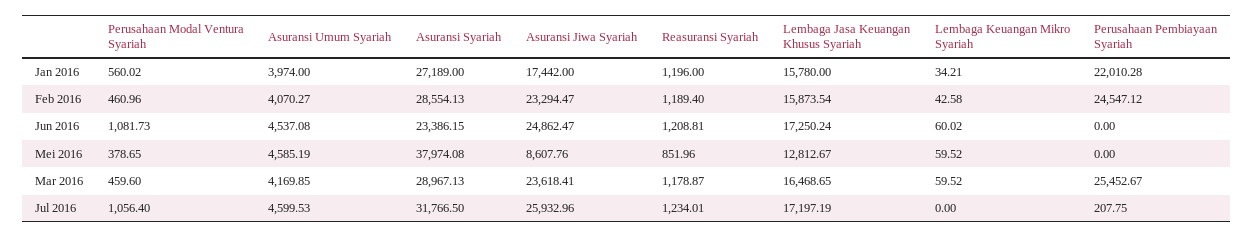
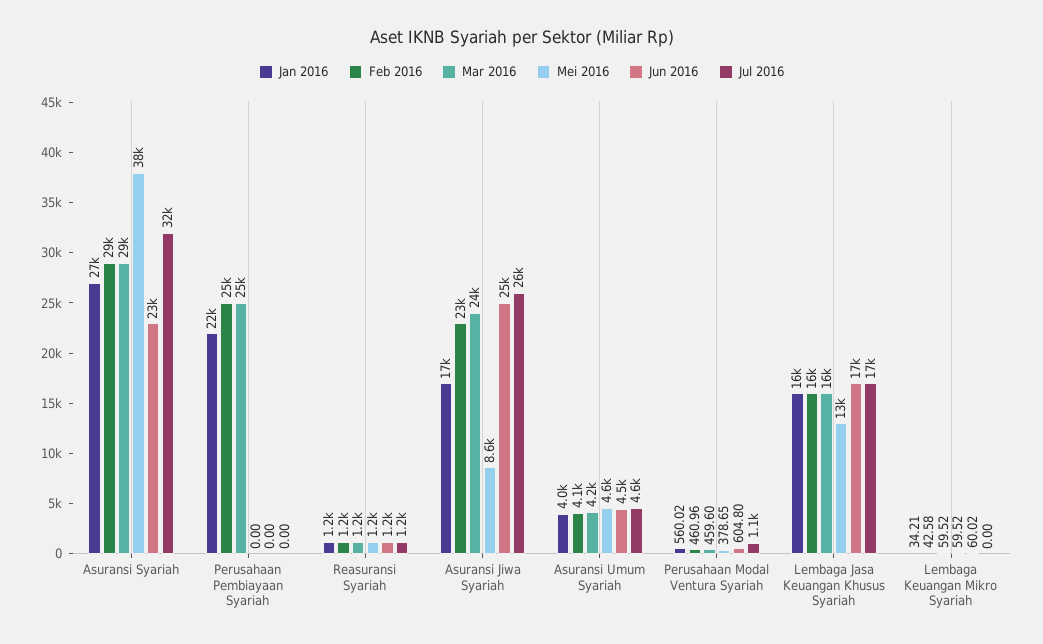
  {
    "Jan 2016": {
      "Perusahaan Modal Ventura Syariah": 560.02,
      "Asuransi Umum Syariah": 3974,
      "Asuransi Syariah": 27189,
      "Asuransi Jiwa Syariah": 17442,
      "Reasuransi Syariah": 1196,
      "Lembaga Jasa Keuangan Khusus Syariah": 15780,
      "Lembaga Keuangan Mikro Syariah": 34.21,
      "Perusahaan Pembiayaan Syariah": 22010.28
    },
    "Feb 2016": {
      "Perusahaan Modal Ventura Syariah": 460.96,
      "Asuransi Umum Syariah": 4070.27,
      "Asuransi Syariah": 28554.13,
      "Asuransi Jiwa Syariah": 23294.47,
      "Reasuransi Syariah": 1189.4,
      "Lembaga Jasa Keuangan Khusus Syariah": 15873.54,
      "Lembaga Keuangan Mikro Syariah": 42.58,
      "Perusahaan Pembiayaan Syariah": 24547.12
    },
    "Jun 2016": {
-     "Perusahaan Modal Ventura Syariah": 1081.73,
+     "Perusahaan Modal Ventura Syariah": 604.8,
      "Asuransi Umum Syariah": 4537.08,
      "Asuransi Syariah": 23386.15,
      "Asuransi Jiwa Syariah": 24862.47,
      "Reasuransi Syariah": 1208.81,
      "Lembaga Jasa Keuangan Khusus Syariah": 17250.24,
      "Lembaga Keuangan Mikro Syariah": 60.02,
      "Perusahaan Pembiayaan Syariah": 0
    },
    "Mei 2016": {
      "Perusahaan Modal Ventura Syariah": 378.65,
      "Asuransi Umum Syariah": 4585.19,
      "Asuransi Syariah": 37974.08,
      "Asuransi Jiwa Syariah": 8607.76,
-     "Reasuransi Syariah": 851.96,
+     "Reasuransi Syariah": 1200,
      "Lembaga Jasa Keuangan Khusus Syariah": 12812.67,
      "Lembaga Keuangan Mikro Syariah": 59.52,
      "Perusahaan Pembiayaan Syariah": 0
    },
    "Mar 2016": {
      "Perusahaan Modal Ventura Syariah": 459.6,
      "Asuransi Umum Syariah": 4169.85,
      "Asuransi Syariah": 28967.13,
      "Asuransi Jiwa Syariah": 23618.41,
      "Reasuransi Syariah": 1178.87,
      "Lembaga Jasa Keuangan Khusus Syariah": 16468.65,
      "Lembaga Keuangan Mikro Syariah": 59.52,
      "Perusahaan Pembiayaan Syariah": 25452.67
    },
    "Jul 2016": {
      "Perusahaan Modal Ventura Syariah": 1056.4,
      "Asuransi Umum Syariah": 4599.53,
      "Asuransi Syariah": 31766.5,
      "Asuransi Jiwa Syariah": 25932.96,
      "Reasuransi Syariah": 1234.01,
      "Lembaga Jasa Keuangan Khusus Syariah": 17197.19,
      "Lembaga Keuangan Mikro Syariah": 0,
-     "Perusahaan Pembiayaan Syariah": 207.75
+     "Perusahaan Pembiayaan Syariah": 0
    }
  }

